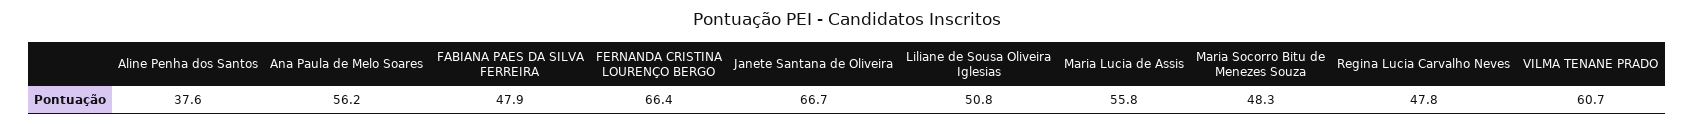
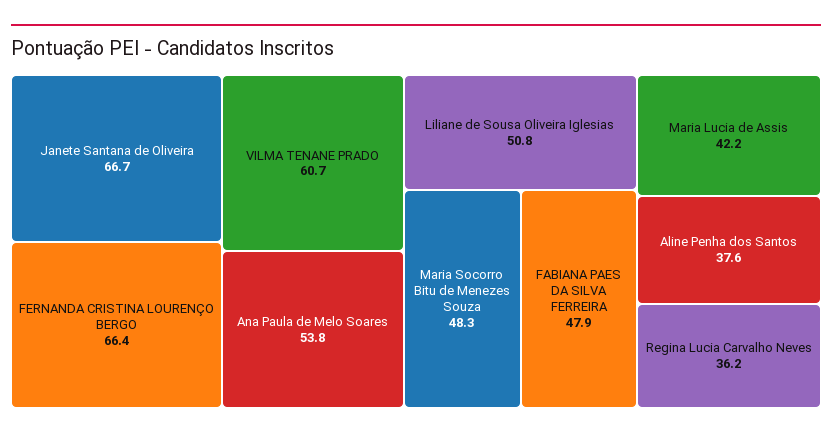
  {
    "Aline Penha dos Santos": 37.6,
-   "Ana Paula de Melo Soares": 56.2,
+   "Ana Paula de Melo Soares": 53.8,
    "FABIANA PAES DA SILVA FERREIRA": 47.9,
    "FERNANDA CRISTINA LOURENÇO BERGO": 66.4,
    "Janete Santana de Oliveira": 66.7,
    "Liliane de Sousa Oliveira Iglesias": 50.8,
-   "Maria Lucia de Assis": 55.8,
+   "Maria Lucia de Assis": 42.2,
    "Maria Socorro Bitu de Menezes Souza": 48.3,
-   "Regina Lucia Carvalho Neves": 47.8,
+   "Regina Lucia Carvalho Neves": 36.2,
    "VILMA TENANE PRADO": 60.7
  }

